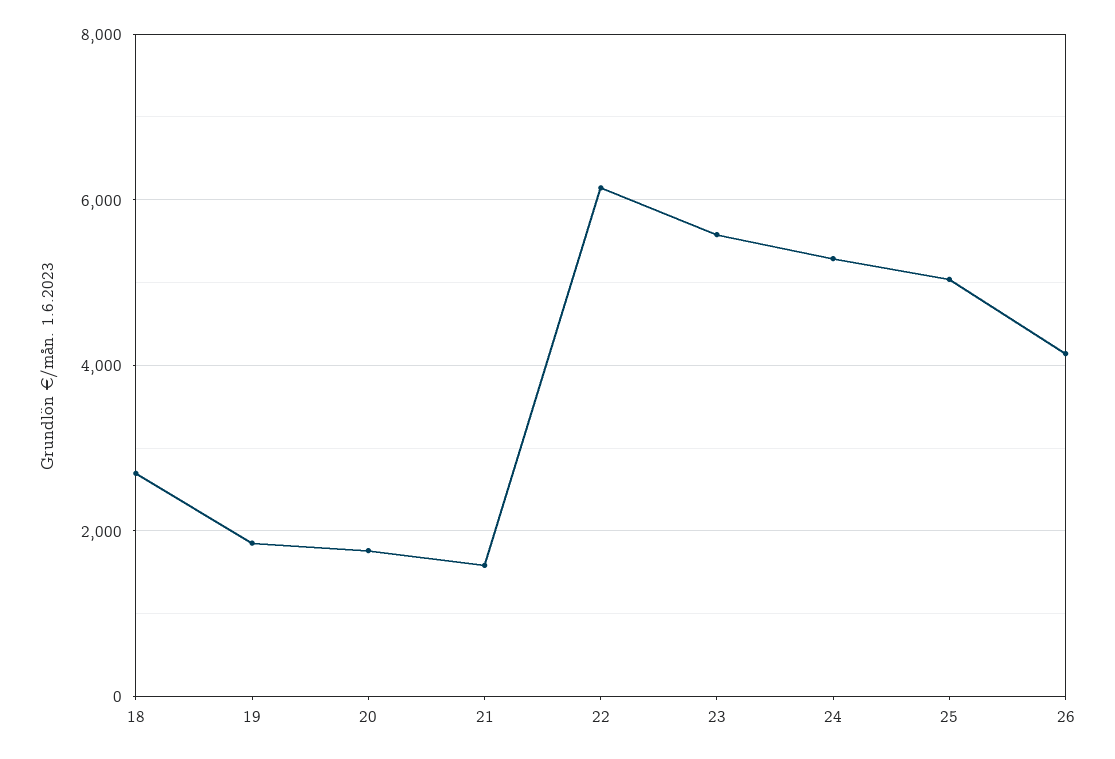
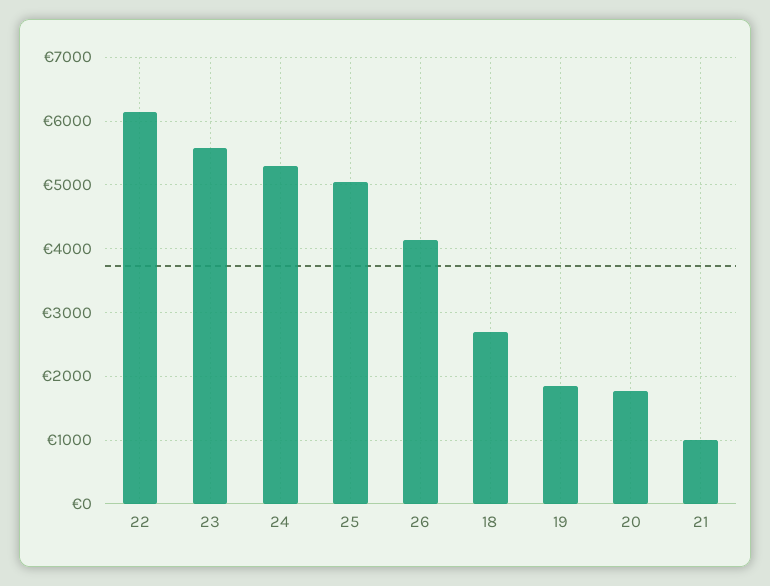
  {
    "18": 2700,
    "19": 1900,
    "20": 1800,
-   "21": 1600,
+   "21": 1000,
    "22": 6100,
    "23": 5600,
    "24": 5300,
    "25": 5000,
    "26": 4100
  }

